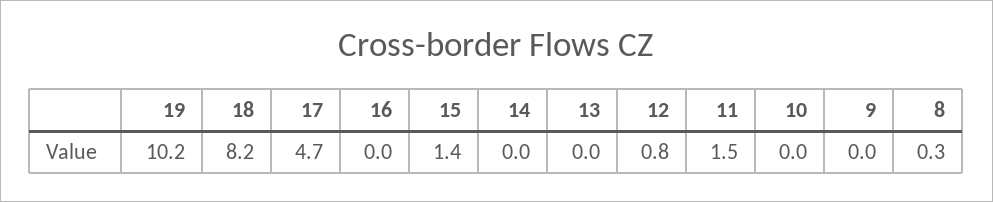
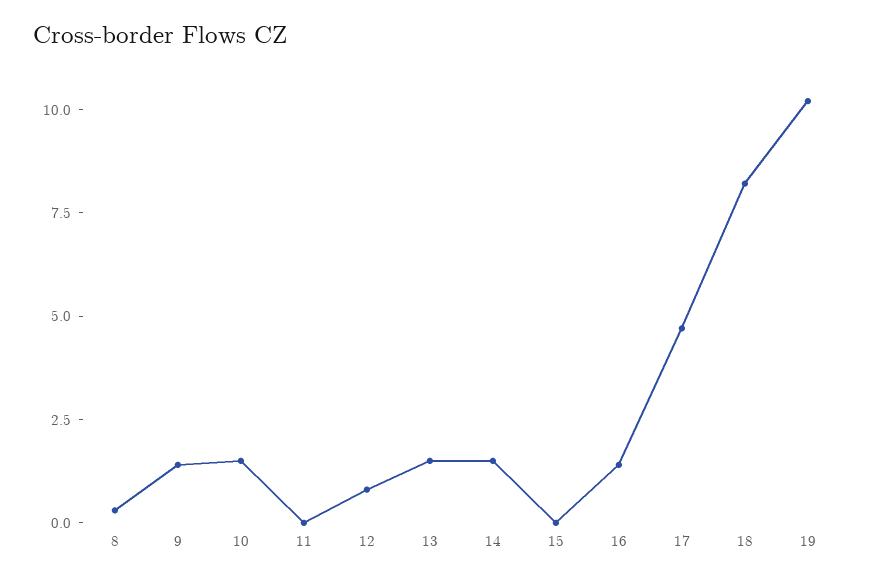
  {
    "19": 10.2,
    "18": 8.2,
    "17": 4.7,
-   "16": 0,
+   "16": 1.5,
-   "15": 1.4,
+   "15": 0,
-   "14": 0,
+   "14": 1.5,
-   "13": 0,
+   "13": 1.5,
    "12": 0.8,
-   "11": 1.5,
+   "11": 0,
-   "10": 0,
+   "10": 1.5,
-   "9": 0,
+   "9": 1.5,
    "8": 0.3
  }

